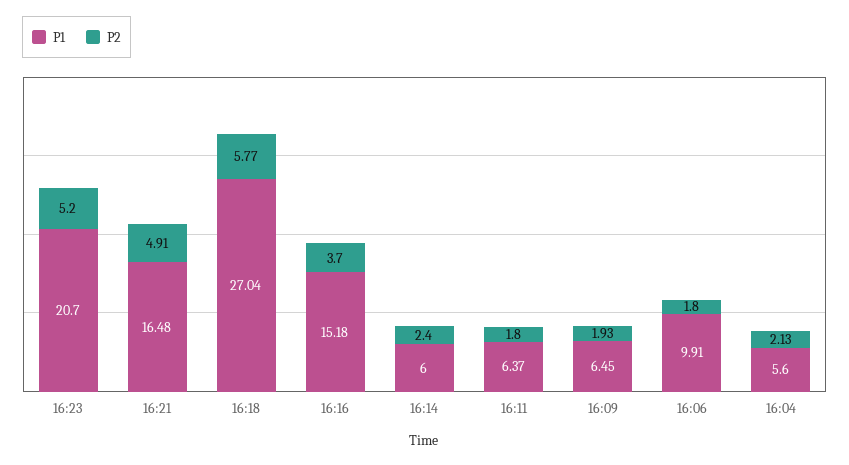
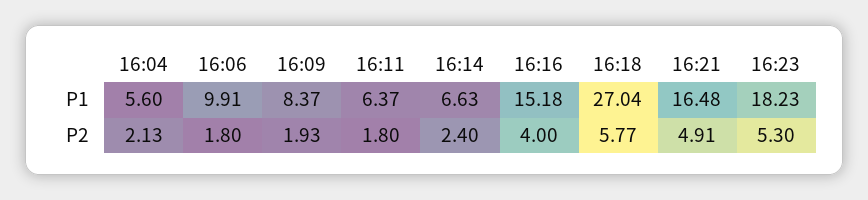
  {
    "P1": {
-     "16:23": 20.7,
+     "16:23": 18.23,
      "16:21": 16.48,
      "16:18": 27.04,
      "16:16": 15.18,
-     "16:14": 6,
+     "16:14": 6.63,
      "16:11": 6.37,
-     "16:09": 6.45,
+     "16:09": 8.37,
      "16:06": 9.91,
      "16:04": 5.6
    },
    "P2": {
-     "16:23": 5.2,
+     "16:23": 5.3,
      "16:21": 4.91,
      "16:18": 5.77,
-     "16:16": 3.7,
+     "16:16": 4,
      "16:14": 2.4,
      "16:11": 1.8,
      "16:09": 1.93,
      "16:06": 1.8,
      "16:04": 2.13
    }
  }

